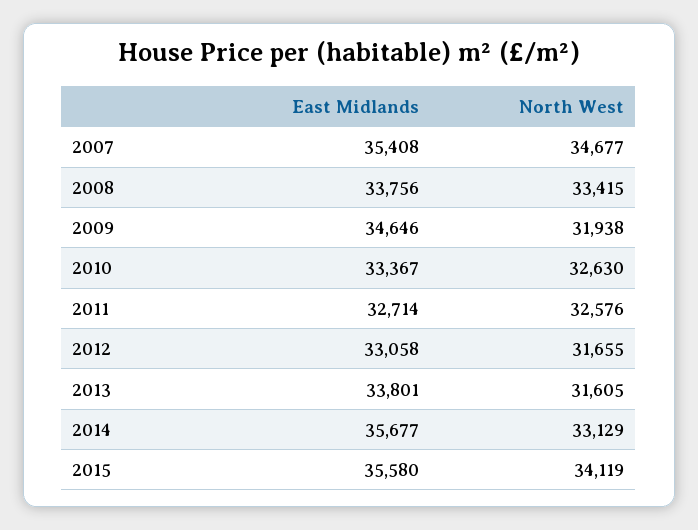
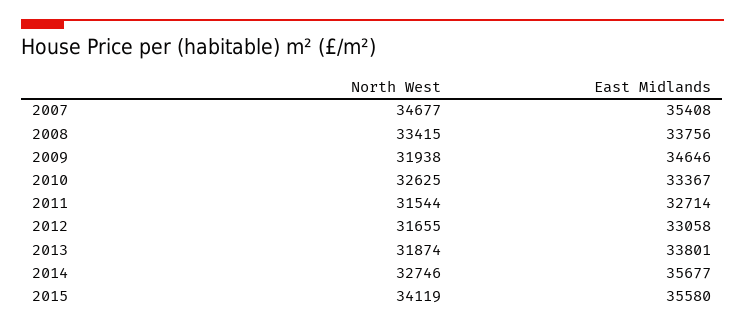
  {
    "East Midlands": {
      "2007": 35408,
      "2008": 33756,
      "2009": 34646,
      "2010": 33367,
      "2011": 32714,
      "2012": 33058,
      "2013": 33801,
      "2014": 35677,
      "2015": 35580
    },
    "North West": {
      "2007": 34677,
      "2008": 33415,
      "2009": 31938,
-     "2010": 32630,
+     "2010": 32625,
-     "2011": 32576,
+     "2011": 31544,
      "2012": 31655,
-     "2013": 31605,
+     "2013": 31874,
-     "2014": 33129,
+     "2014": 32746,
      "2015": 34119
    }
  }

